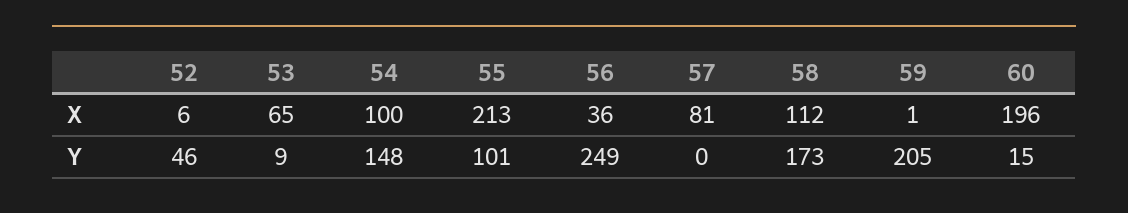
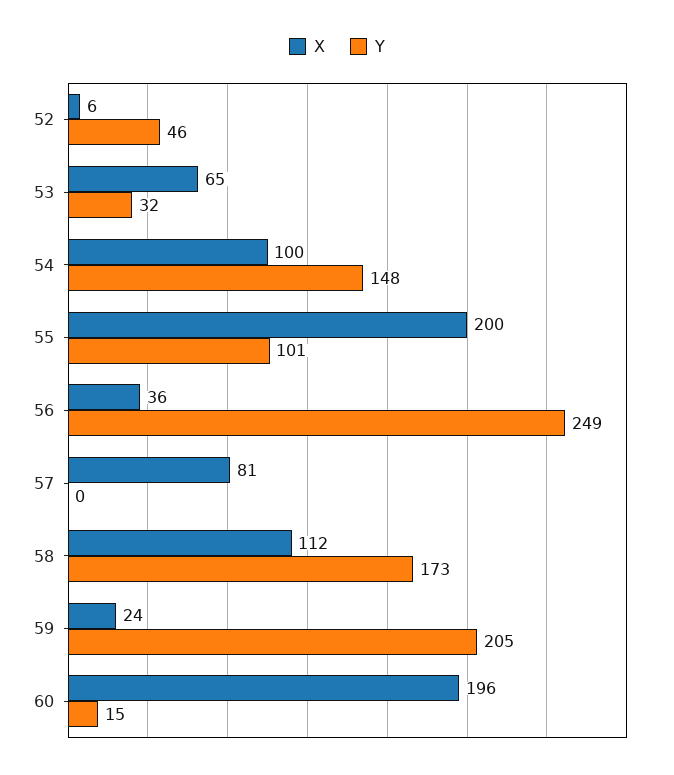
  {
    "X": {
      "52": 6,
      "53": 65,
      "54": 100,
-     "55": 213,
+     "55": 200,
      "56": 36,
      "57": 81,
      "58": 112,
-     "59": 1,
+     "59": 24,
      "60": 196
    },
    "Y": {
      "52": 46,
-     "53": 9,
+     "53": 32,
      "54": 148,
      "55": 101,
      "56": 249,
      "57": 0,
      "58": 173,
      "59": 205,
      "60": 15
    }
  }

